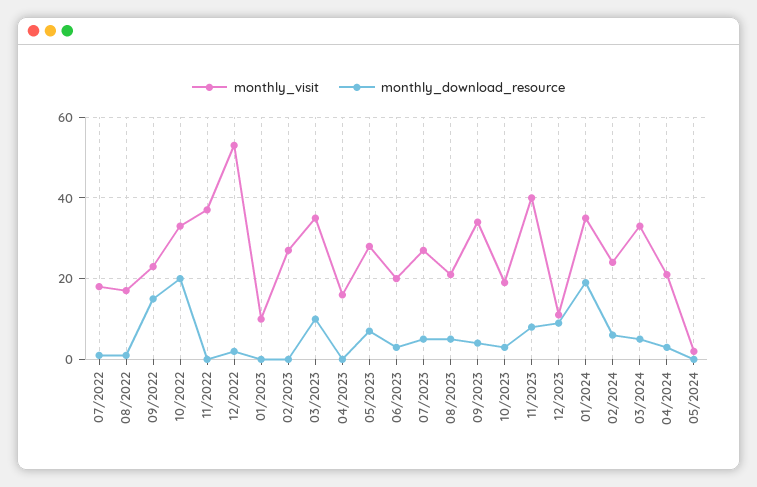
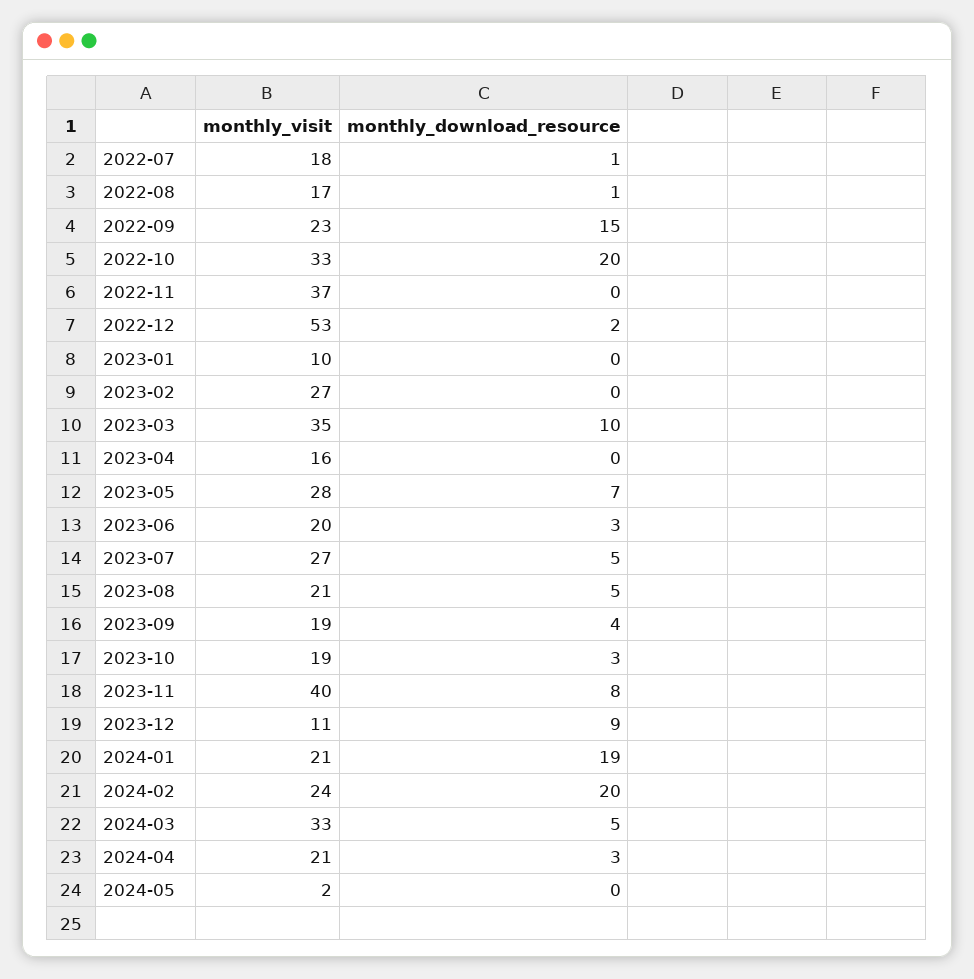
  {
    "monthly_visit": {
      "07/2022": 18,
      "08/2022": 17,
      "09/2022": 23,
      "10/2022": 33,
      "11/2022": 37,
      "12/2022": 53,
      "01/2023": 10,
      "02/2023": 27,
      "03/2023": 35,
      "04/2023": 16,
      "05/2023": 28,
      "06/2023": 20,
      "07/2023": 27,
      "08/2023": 21,
-     "09/2023": 35,
+     "09/2023": 19,
      "10/2023": 19,
      "11/2023": 40,
      "12/2023": 11,
-     "01/2024": 35,
+     "01/2024": 21,
      "02/2024": 24,
      "03/2024": 33,
      "04/2024": 21,
      "05/2024": 2
    },
    "monthly_download_resource": {
      "07/2022": 1,
      "08/2022": 1,
      "09/2022": 15,
      "10/2022": 20,
      "11/2022": 0,
      "12/2022": 2,
      "01/2023": 0,
      "02/2023": 0,
      "03/2023": 10,
      "04/2023": 0,
      "05/2023": 7,
      "06/2023": 3,
      "07/2023": 5,
      "08/2023": 5,
      "09/2023": 4,
      "10/2023": 3,
      "11/2023": 8,
      "12/2023": 9,
      "01/2024": 19,
-     "02/2024": 5,
+     "02/2024": 20,
      "03/2024": 5,
      "04/2024": 3,
      "05/2024": 0
    }
  }

